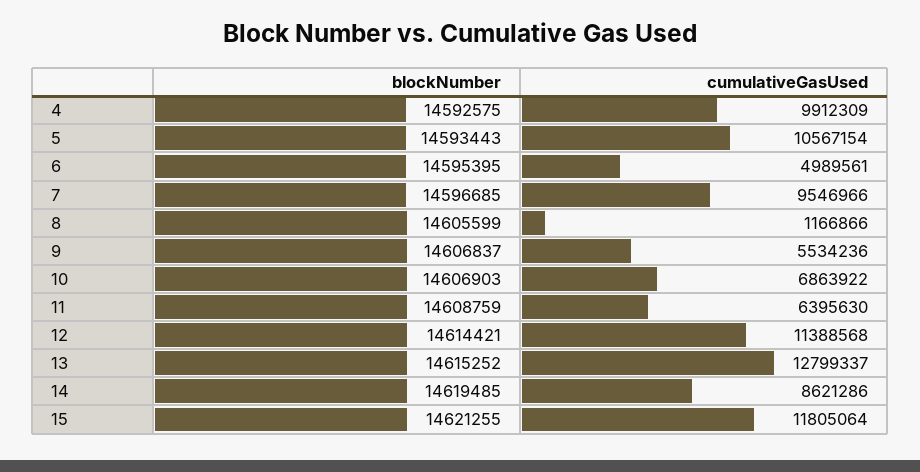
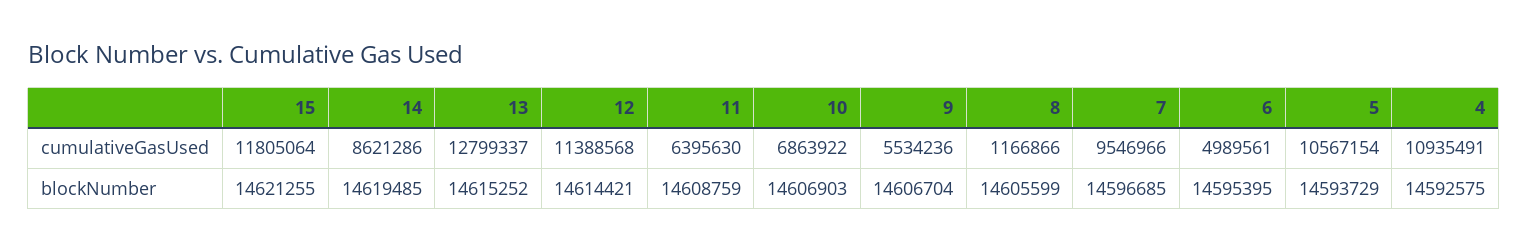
  {
    "blockNumber": {
      "4": 14592575,
-     "5": 14593443,
+     "5": 14593729,
      "6": 14595395,
      "7": 14596685,
      "8": 14605599,
-     "9": 14606837,
+     "9": 14606704,
      "10": 14606903,
      "11": 14608759,
      "12": 14614421,
      "13": 14615252,
      "14": 14619485,
      "15": 14621255
    },
    "cumulativeGasUsed": {
-     "4": 9912309,
+     "4": 10935491,
      "5": 10567154,
      "6": 4989561,
      "7": 9546966,
      "8": 1166866,
      "9": 5534236,
      "10": 6863922,
      "11": 6395630,
      "12": 11388568,
      "13": 12799337,
      "14": 8621286,
      "15": 11805064
    }
  }

